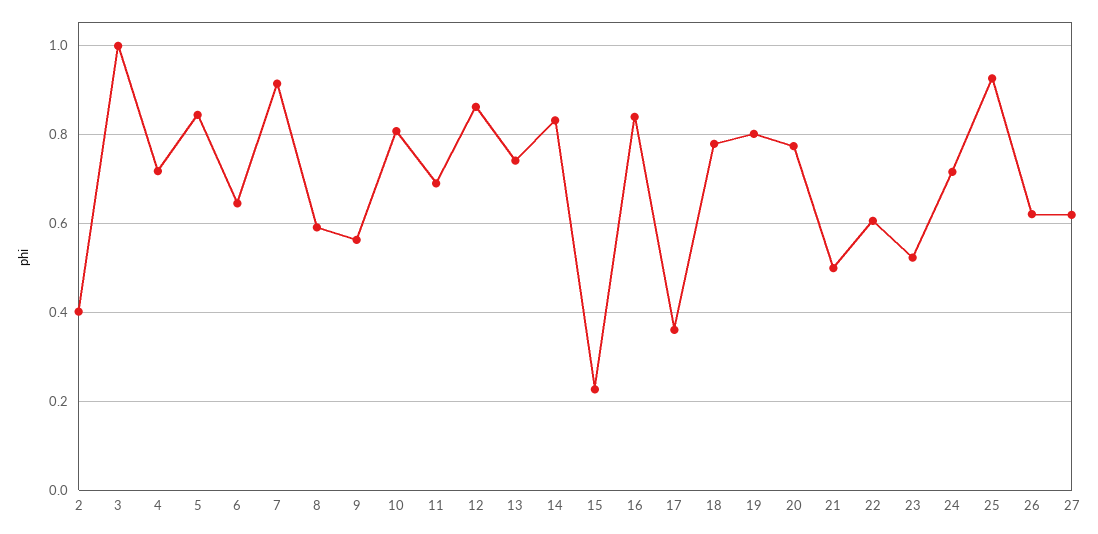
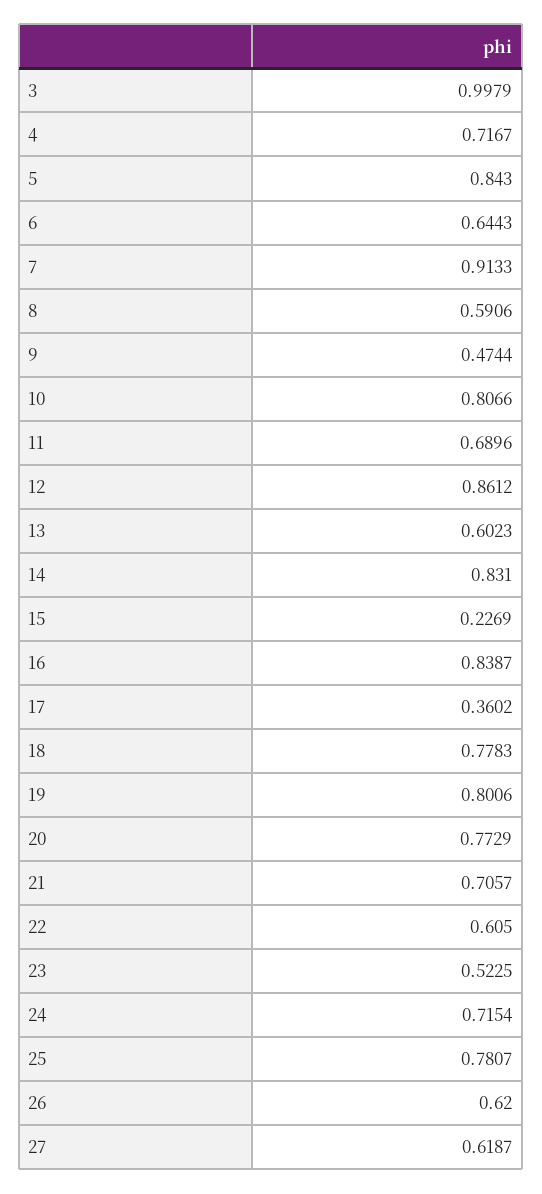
  {
-   "2": 0.4,
    "3": 0.9979,
    "4": 0.7167,
    "5": 0.843,
    "6": 0.6443,
    "7": 0.9133,
    "8": 0.5906,
-   "9": 0.56,
+   "9": 0.4744,
    "10": 0.8066,
    "11": 0.6896,
    "12": 0.8612,
-   "13": 0.74,
+   "13": 0.6023,
    "14": 0.831,
    "15": 0.2269,
    "16": 0.8387,
    "17": 0.3602,
    "18": 0.7783,
    "19": 0.8006,
    "20": 0.7729,
-   "21": 0.5,
+   "21": 0.7057,
    "22": 0.605,
    "23": 0.5225,
    "24": 0.7154,
-   "25": 0.92,
+   "25": 0.7807,
    "26": 0.62,
    "27": 0.6187
  }

